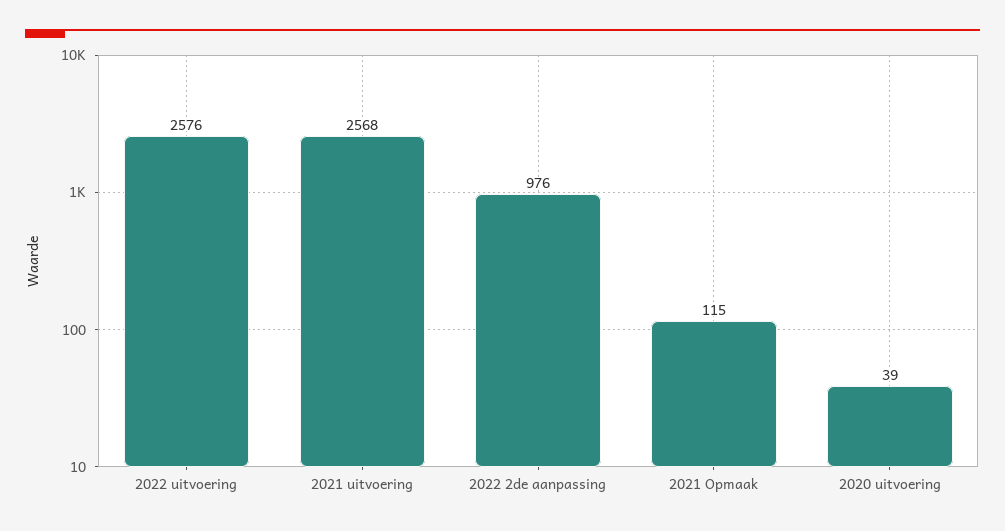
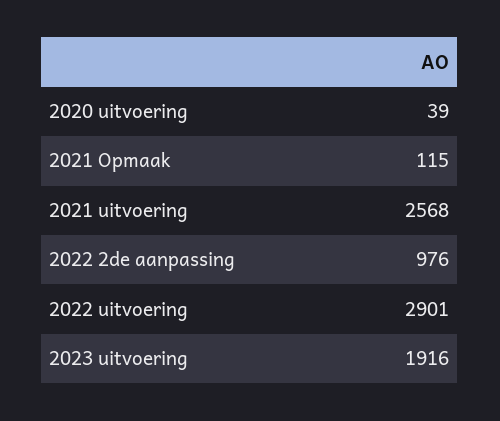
  {
-   "2022 uitvoering": 2576,
+   "2022 uitvoering": 2901,
    "2021 uitvoering": 2568,
    "2022 2de aanpassing": 976,
    "2021 Opmaak": 115,
-   "2020 uitvoering": 39
+   "2020 uitvoering": 39,
+   "2023 uitvoering": 1916
  }

